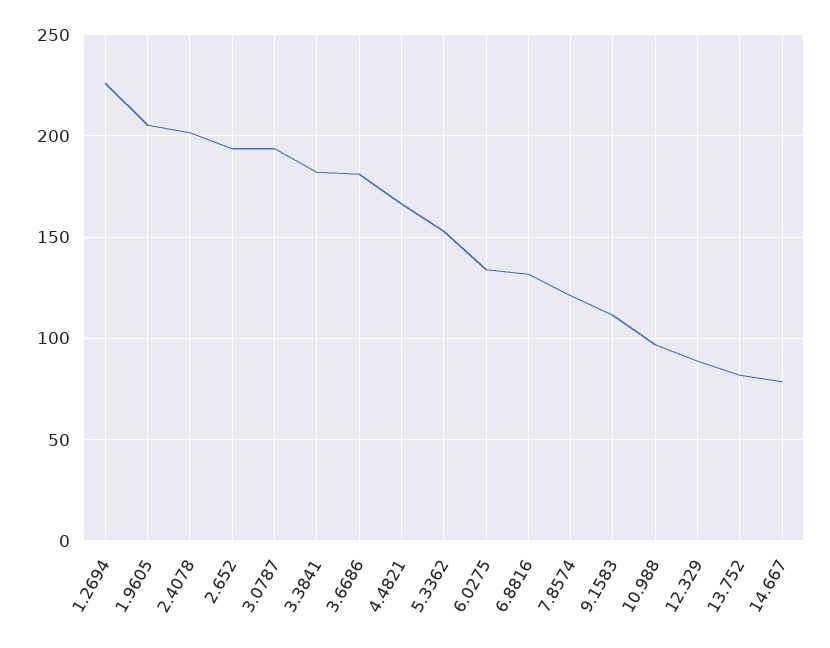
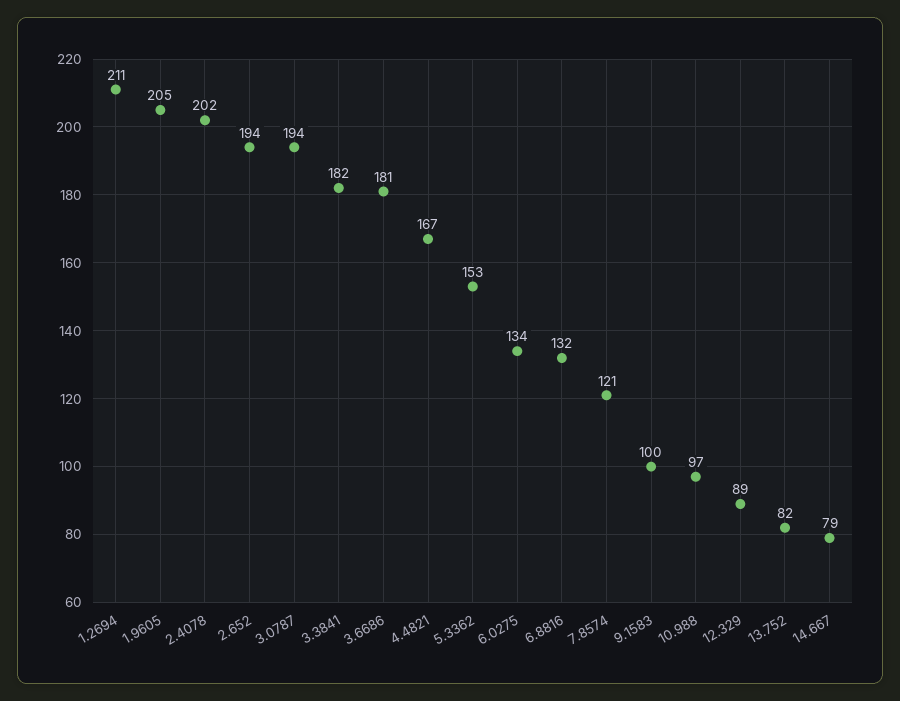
  {
-   "1.2694": 225,
+   "1.2694": 211,
    "1.9605": 205,
    "2.4078": 202,
    "2.652": 194,
    "3.0787": 194,
    "3.3841": 182,
    "3.6686": 181,
    "4.4821": 167,
    "5.3362": 153,
    "6.0275": 134,
    "6.8816": 132,
    "7.8574": 121,
-   "9.1583": 110,
+   "9.1583": 100,
    "10.988": 97,
    "12.329": 89,
    "13.752": 82,
    "14.667": 79
  }

